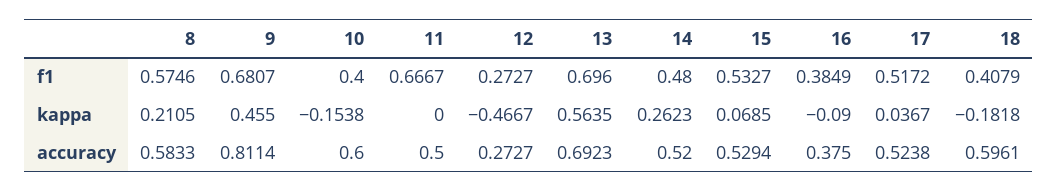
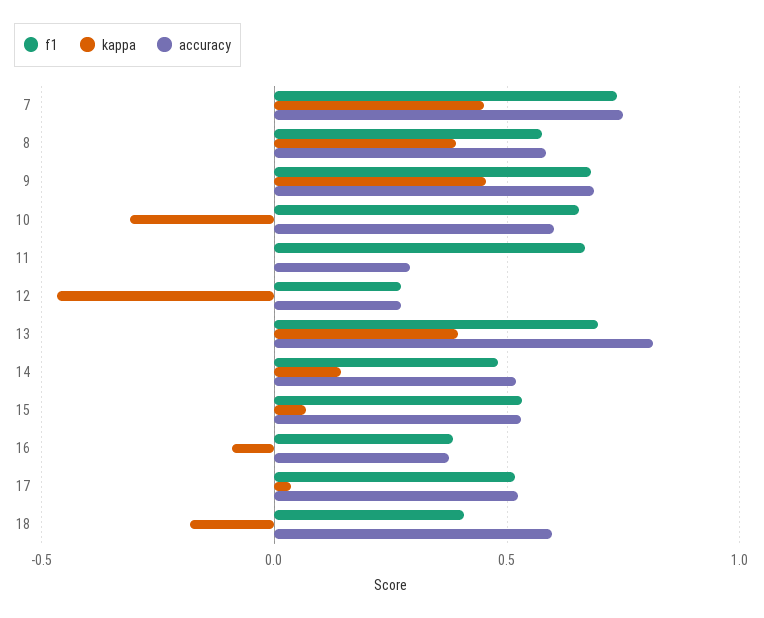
  {
    "f1": {
      "8": 0.5746,
      "9": 0.6807,
-     "10": 0.4,
+     "10": 0.65,
      "11": 0.6667,
      "12": 0.2727,
      "13": 0.696,
      "14": 0.48,
      "15": 0.5327,
      "16": 0.3849,
      "17": 0.5172,
-     "18": 0.4079
+     "18": 0.4079,
+     "7": 0.75
    },
    "kappa": {
-     "8": 0.2105,
+     "8": 0.4,
      "9": 0.455,
-     "10": -0.1538,
+     "10": -0.3,
      "11": 0,
      "12": -0.4667,
-     "13": 0.5635,
+     "13": 0.4,
-     "14": 0.2623,
+     "14": 0.15,
      "15": 0.0685,
      "16": -0.09,
      "17": 0.0367,
-     "18": -0.1818
+     "18": -0.1818,
+     "7": 0.45
    },
    "accuracy": {
      "8": 0.5833,
-     "9": 0.8114,
+     "9": 0.7,
      "10": 0.6,
-     "11": 0.5,
+     "11": 0.3,
      "12": 0.2727,
-     "13": 0.6923,
+     "13": 0.8,
      "14": 0.52,
      "15": 0.5294,
      "16": 0.375,
      "17": 0.5238,
-     "18": 0.5961
+     "18": 0.5961,
+     "7": 0.75
    }
  }

